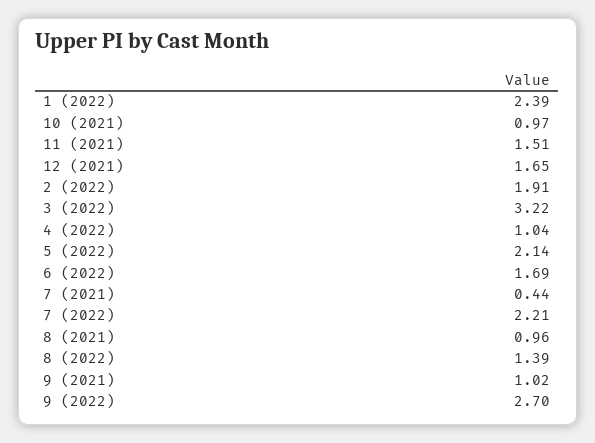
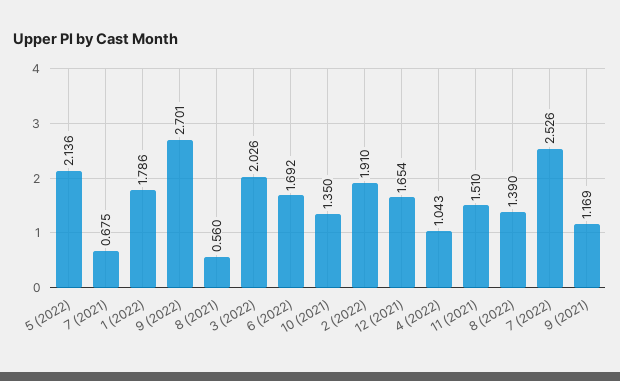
  {
-   "1 (2022)": 2.39,
+   "1 (2022)": 1.786,
-   "10 (2021)": 0.97,
+   "10 (2021)": 1.35,
    "11 (2021)": 1.51,
    "12 (2021)": 1.654,
    "2 (2022)": 1.91,
-   "3 (2022)": 3.22,
+   "3 (2022)": 2.026,
    "4 (2022)": 1.043,
    "5 (2022)": 2.136,
    "6 (2022)": 1.692,
-   "7 (2021)": 0.44,
+   "7 (2021)": 0.675,
-   "7 (2022)": 2.21,
+   "7 (2022)": 2.526,
-   "8 (2021)": 0.96,
+   "8 (2021)": 0.56,
    "8 (2022)": 1.39,
-   "9 (2021)": 1.02,
+   "9 (2021)": 1.169,
    "9 (2022)": 2.701
  }

